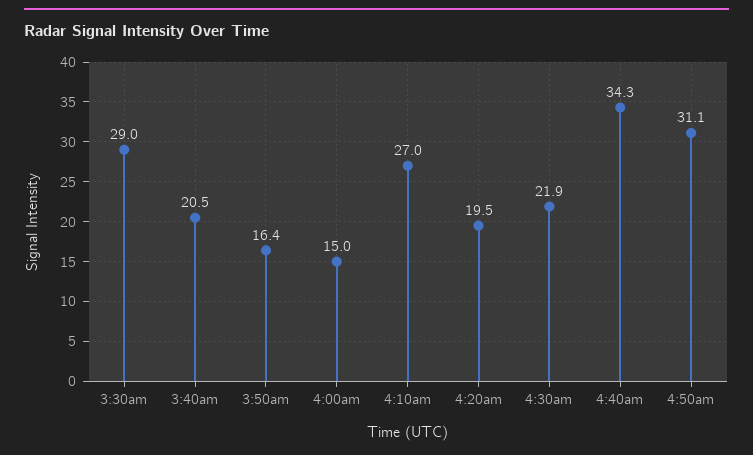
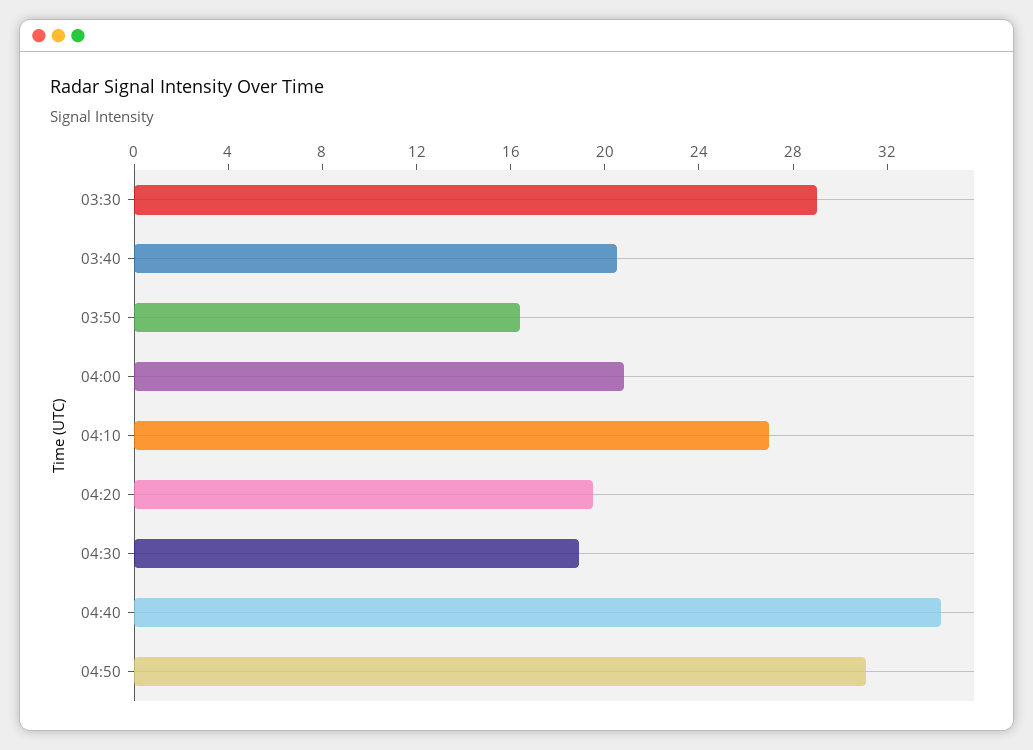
  {
    "3:30am": 29,
    "3:40am": 20.5,
    "3:50am": 16.4,
-   "4:00am": 15,
+   "4:00am": 21,
    "4:10am": 27,
    "4:20am": 19.5,
-   "4:30am": 21.9,
+   "4:30am": 19,
    "4:40am": 34.3,
    "4:50am": 31.1
  }

